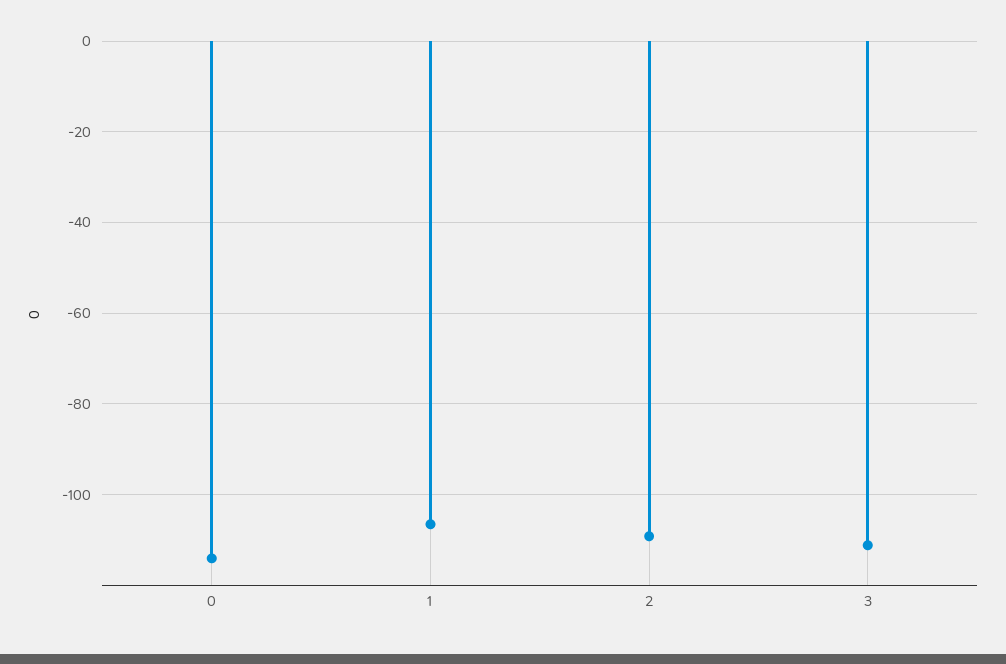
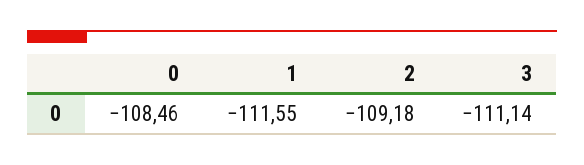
  {
-   "0": -114,
+   "0": -108.46,
-   "1": -106,
+   "1": -111.55,
    "2": -109.18,
    "3": -111.14
  }

